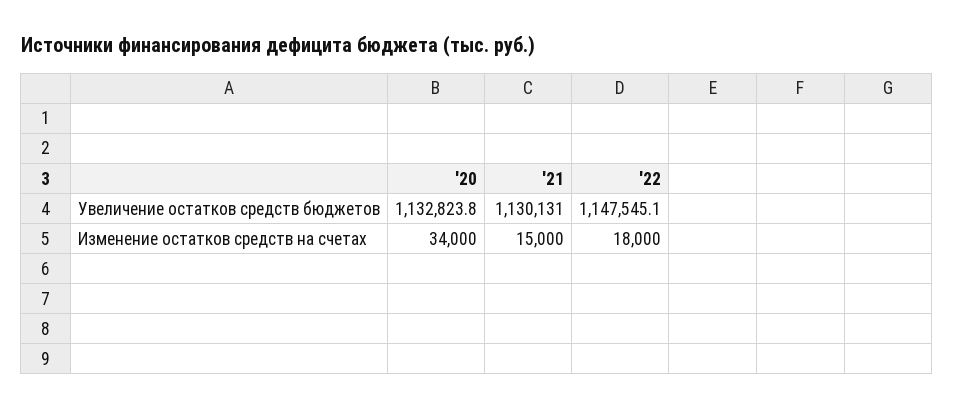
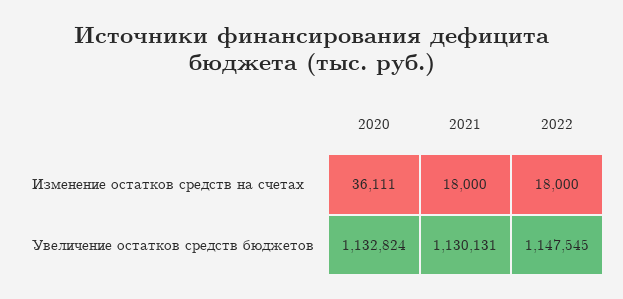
  {
    "'20": {
      "Увеличение остатков средств бюджетов": 1132823.8,
-     "Изменение остатков средств на счетах": 34000
+     "Изменение остатков средств на счетах": 36111
    },
    "'21": {
      "Увеличение остатков средств бюджетов": 1130131,
-     "Изменение остатков средств на счетах": 15000
+     "Изменение остатков средств на счетах": 18000
    },
    "'22": {
      "Увеличение остатков средств бюджетов": 1147545.1,
      "Изменение остатков средств на счетах": 18000
    }
  }

